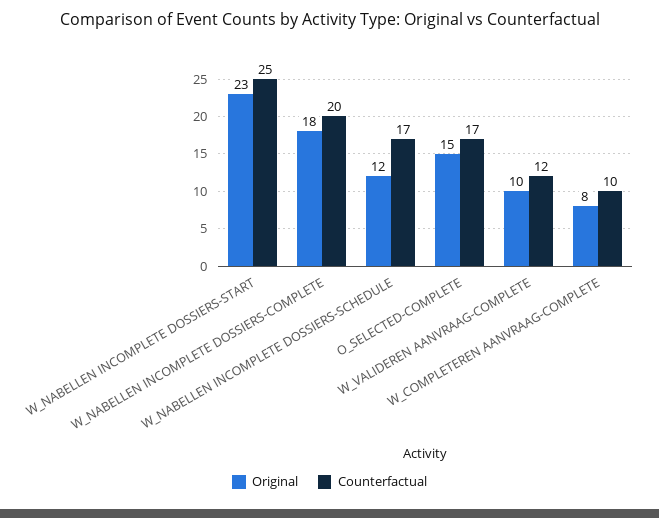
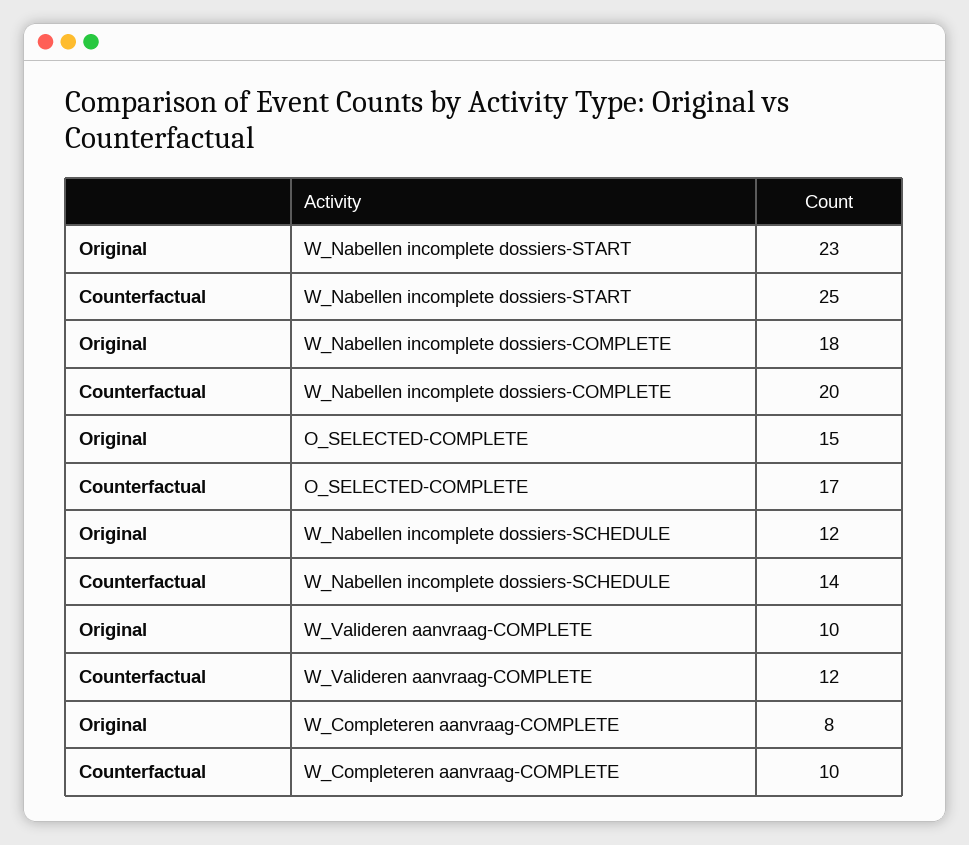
  {
    "Original": {
      "W_NABELLEN INCOMPLETE DOSSIERS-START": 23,
      "W_NABELLEN INCOMPLETE DOSSIERS-COMPLETE": 18,
      "W_NABELLEN INCOMPLETE DOSSIERS-SCHEDULE": 12,
      "O_SELECTED-COMPLETE": 15,
      "W_VALIDEREN AANVRAAG-COMPLETE": 10,
      "W_COMPLETEREN AANVRAAG-COMPLETE": 8
    },
    "Counterfactual": {
      "W_NABELLEN INCOMPLETE DOSSIERS-START": 25,
      "W_NABELLEN INCOMPLETE DOSSIERS-COMPLETE": 20,
-     "W_NABELLEN INCOMPLETE DOSSIERS-SCHEDULE": 17,
+     "W_NABELLEN INCOMPLETE DOSSIERS-SCHEDULE": 14,
      "O_SELECTED-COMPLETE": 17,
      "W_VALIDEREN AANVRAAG-COMPLETE": 12,
      "W_COMPLETEREN AANVRAAG-COMPLETE": 10
    }
  }

